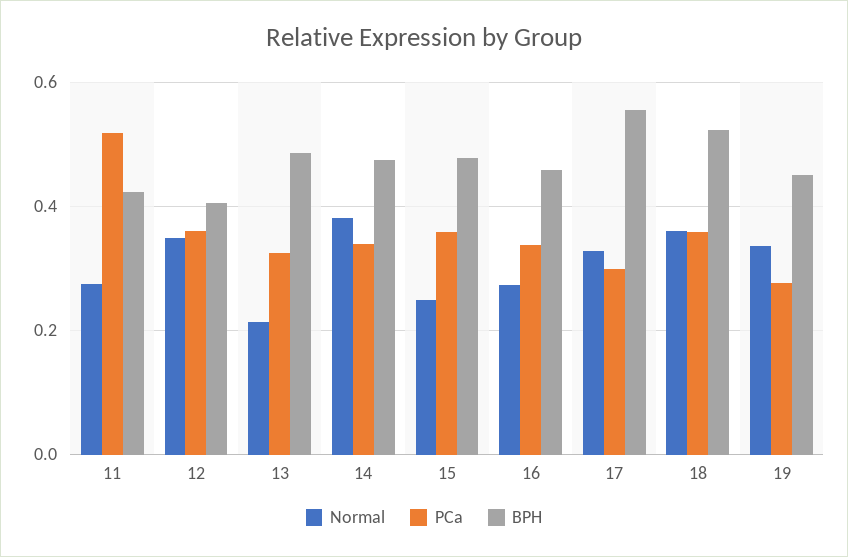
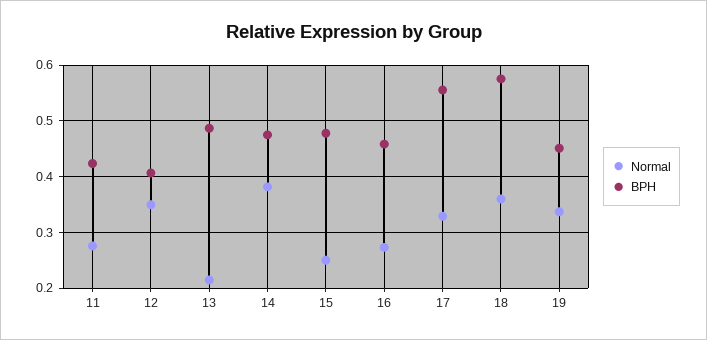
  {
    "Normal": {
      "11": 0.28,
      "12": 0.34,
      "13": 0.22,
      "14": 0.38,
      "15": 0.26,
      "16": 0.28,
      "17": 0.32,
      "18": 0.36,
      "19": 0.34
    },
-   "PCa": {
-     "11": 0.52,
-     "12": 0.36,
-     "13": 0.32,
-     "14": 0.34,
-     "15": 0.36,
-     "16": 0.34,
-     "17": 0.3,
-     "18": 0.36,
-     "19": 0.28
-   },
    "BPH": {
      "11": 0.42,
      "12": 0.4,
      "13": 0.48,
      "14": 0.48,
      "15": 0.48,
      "16": 0.46,
      "17": 0.56,
-     "18": 0.52,
+     "18": 0.58,
      "19": 0.46
    }
  }

